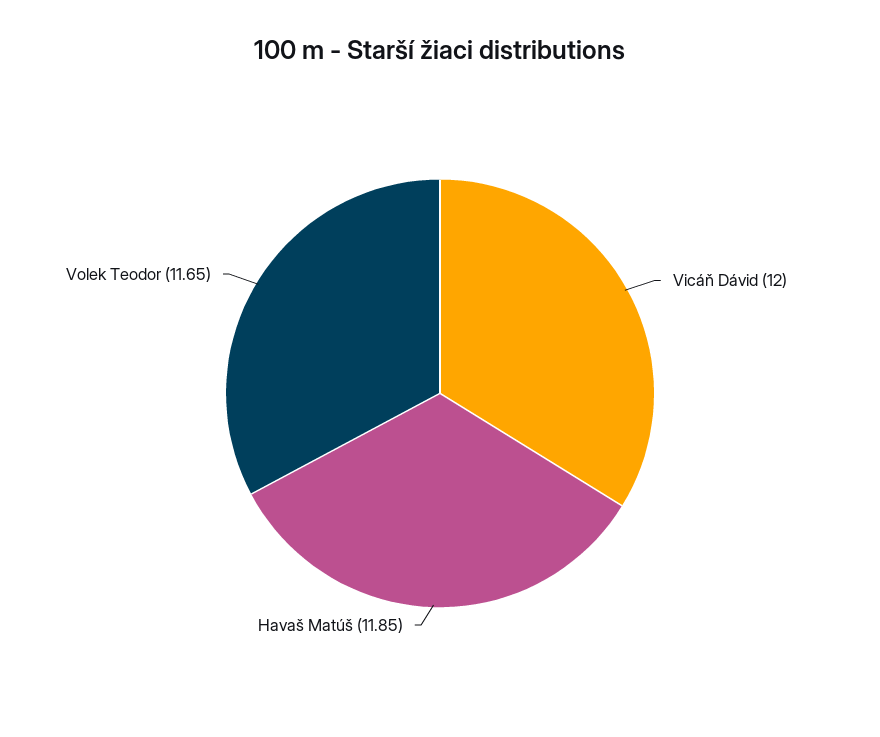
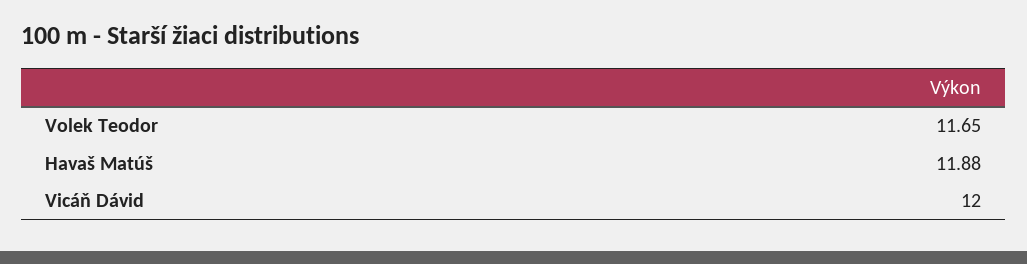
  {
    "Vicáň Dávid": 12,
-   "Havaš Matúš": 11.85,
+   "Havaš Matúš": 11.88,
    "Volek Teodor": 11.65
  }

